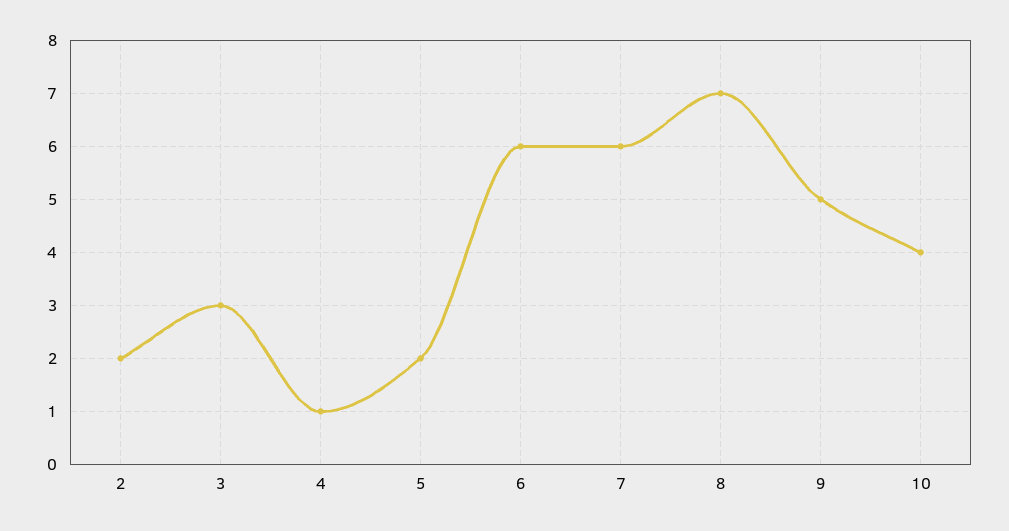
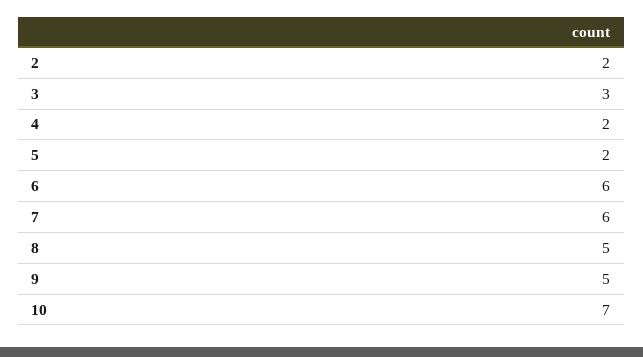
  {
    "2": 2,
    "3": 3,
-   "4": 1,
+   "4": 2,
    "5": 2,
    "6": 6,
    "7": 6,
-   "8": 7,
+   "8": 5,
    "9": 5,
-   "10": 4
+   "10": 7
  }

